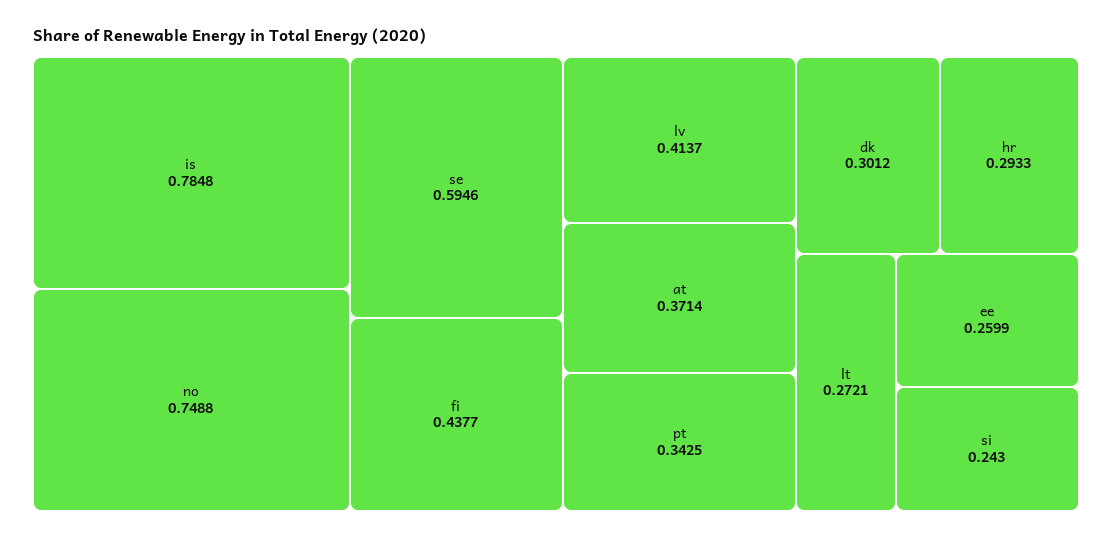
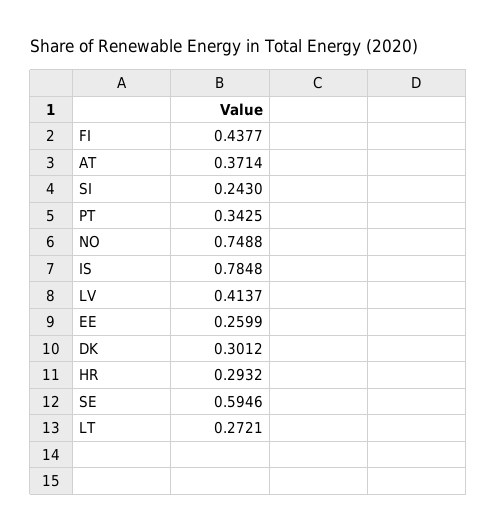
  {
    "is": 0.7848,
    "no": 0.7488,
    "se": 0.5946,
    "fi": 0.4377,
    "lv": 0.4137,
    "at": 0.3714,
    "pt": 0.3425,
    "dk": 0.3012,
-   "hr": 0.2933,
+   "hr": 0.2932,
    "lt": 0.2721,
    "ee": 0.2599,
    "si": 0.243
  }

